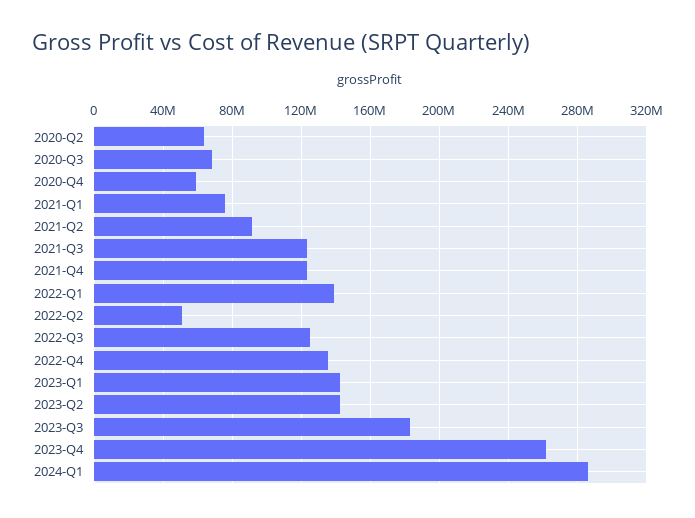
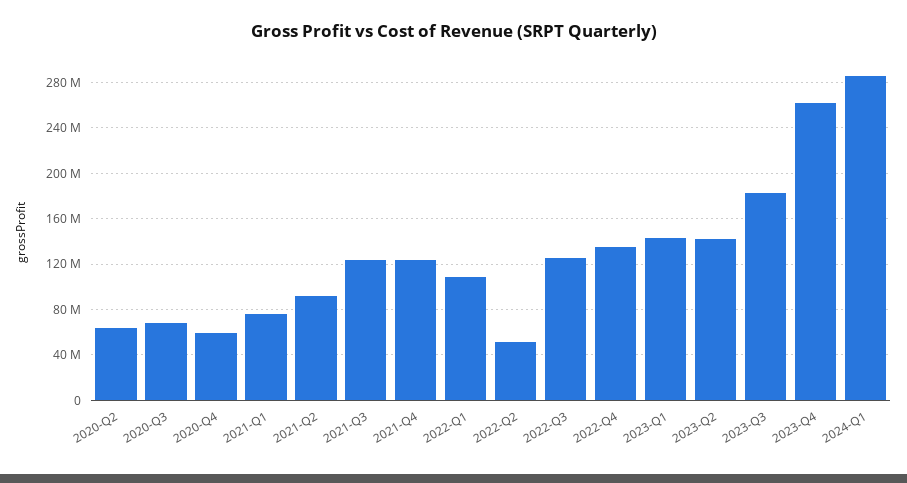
  {
    "2020-Q2": 65000000,
    "2020-Q3": 70000000,
    "2020-Q4": 60000000,
    "2021-Q1": 75000000,
    "2021-Q2": 90000000,
    "2021-Q3": 125000000,
    "2021-Q4": 125000000,
-   "2022-Q1": 140000000,
+   "2022-Q1": 110000000,
    "2022-Q2": 50000000,
    "2022-Q3": 125000000,
    "2022-Q4": 135000000,
    "2023-Q1": 145000000,
    "2023-Q2": 140000000,
    "2023-Q3": 185000000,
    "2023-Q4": 260000000,
    "2024-Q1": 285000000
  }

